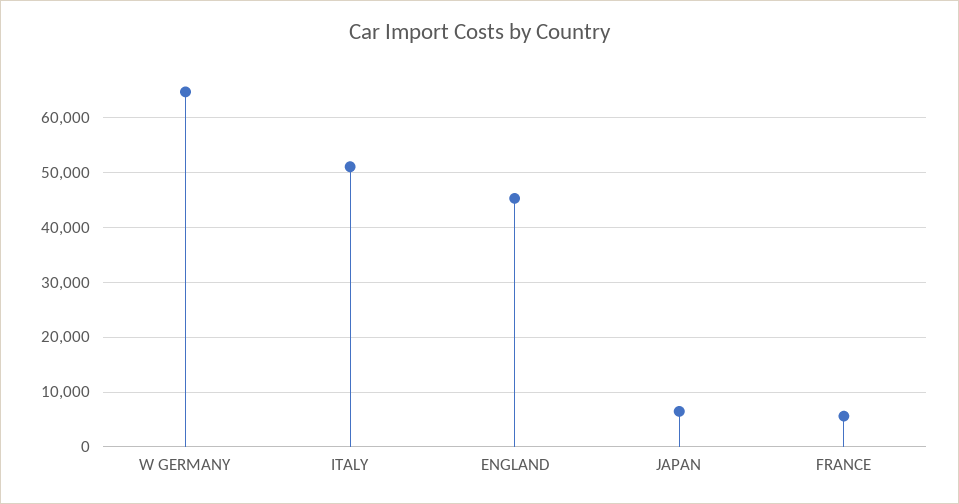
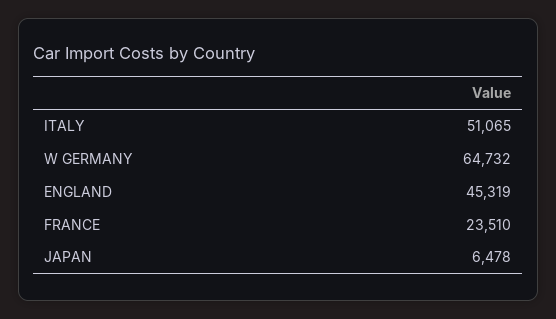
  {
    "W GERMANY": 64732,
    "ITALY": 51065,
    "ENGLAND": 45319,
    "JAPAN": 6478,
-   "FRANCE": 6000
+   "FRANCE": 23510
  }

